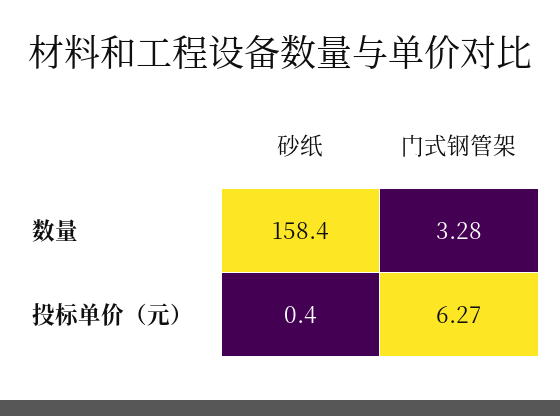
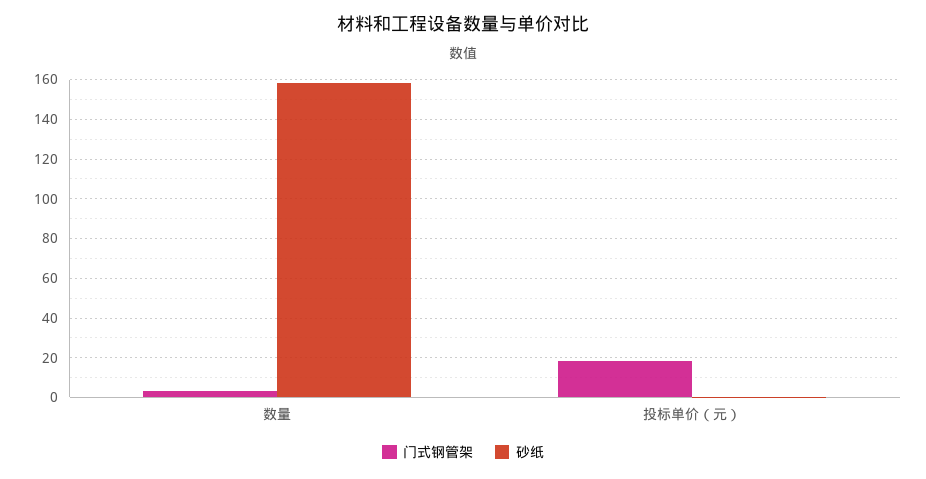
  {
    "砂纸": {
      "数量": 158.4,
      "投标单价（元）": 0.4
    },
    "门式钢管架": {
      "数量": 3.28,
-     "投标单价（元）": 6.27
+     "投标单价（元）": 20
    }
  }

